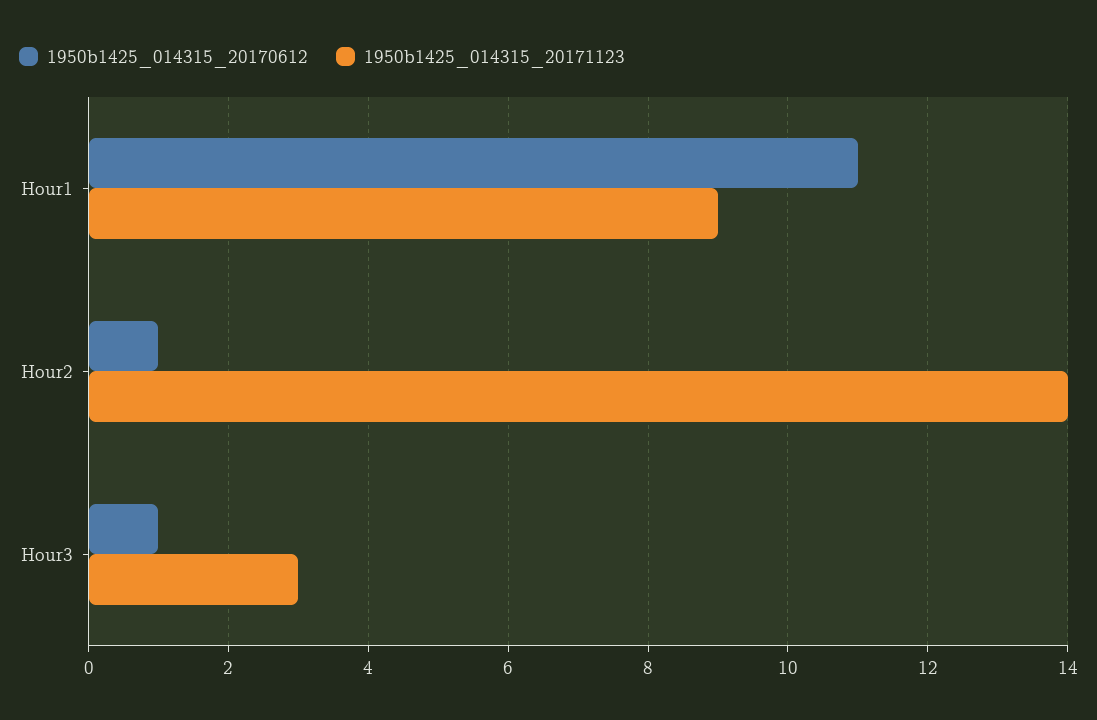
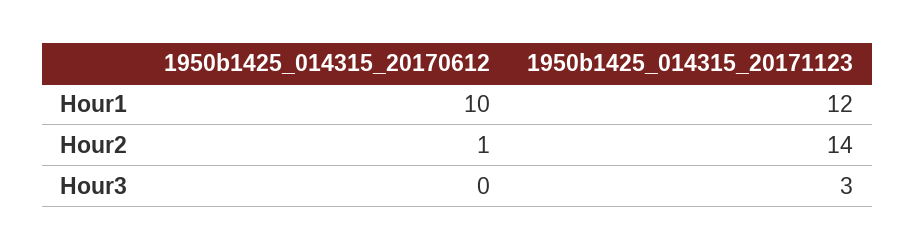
  {
    "1950b1425_014315_20170612": {
-     "Hour1": 11,
+     "Hour1": 10,
      "Hour2": 1,
-     "Hour3": 1
+     "Hour3": 0
    },
    "1950b1425_014315_20171123": {
-     "Hour1": 9,
+     "Hour1": 12,
      "Hour2": 14,
      "Hour3": 3
    }
  }

